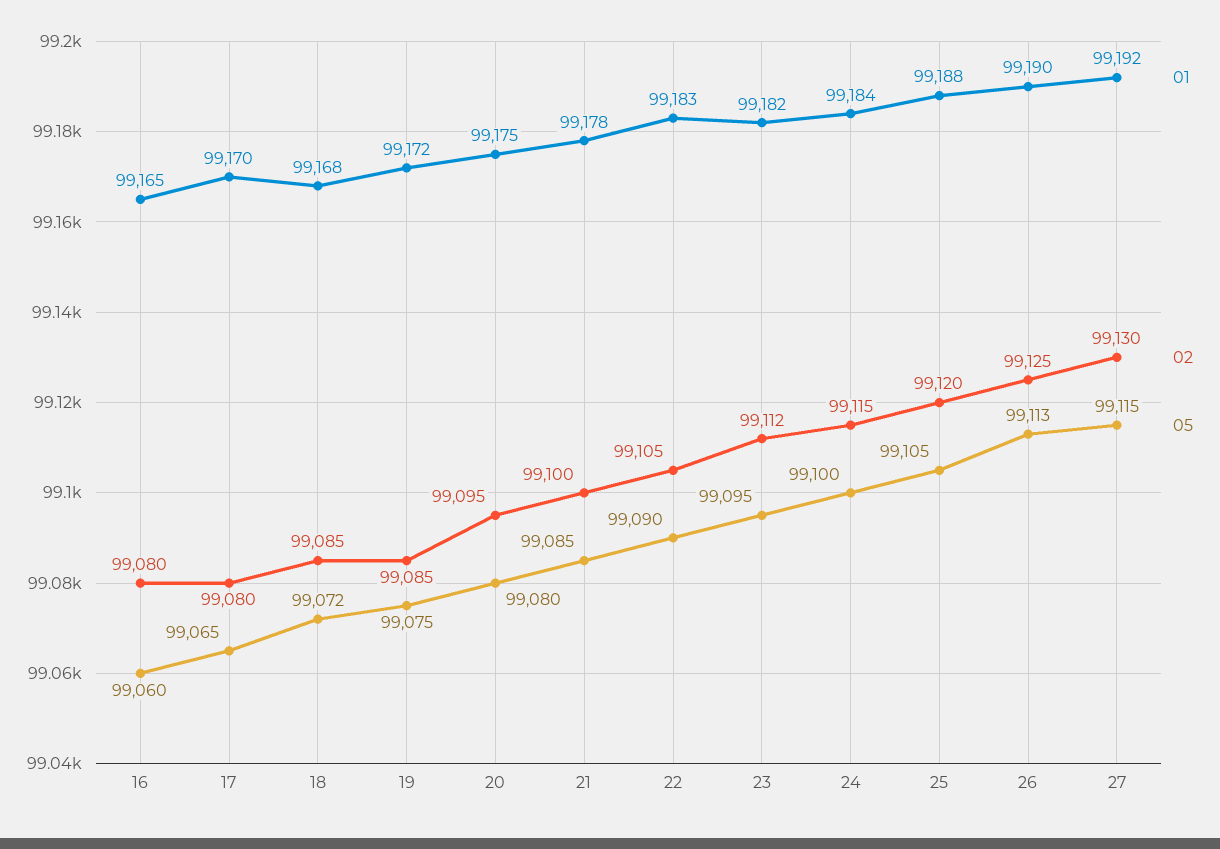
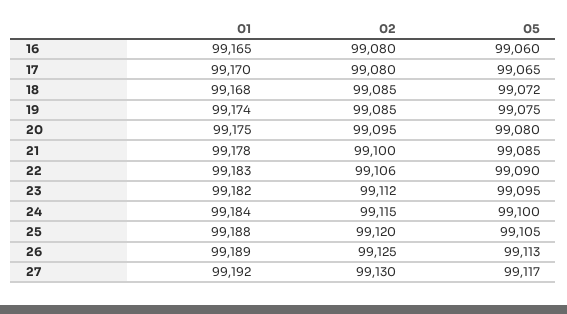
  {
    "01": {
      "16": 99165,
      "17": 99170,
      "18": 99168,
-     "19": 99172,
+     "19": 99174,
      "20": 99175,
      "21": 99178,
      "22": 99183,
      "23": 99182,
      "24": 99184,
      "25": 99188,
-     "26": 99190,
+     "26": 99189,
      "27": 99192
    },
    "02": {
      "16": 99080,
      "17": 99080,
      "18": 99085,
      "19": 99085,
      "20": 99095,
      "21": 99100,
-     "22": 99105,
+     "22": 99106,
      "23": 99112,
      "24": 99115,
      "25": 99120,
      "26": 99125,
      "27": 99130
    },
    "05": {
      "16": 99060,
      "17": 99065,
      "18": 99072,
      "19": 99075,
      "20": 99080,
      "21": 99085,
      "22": 99090,
      "23": 99095,
      "24": 99100,
      "25": 99105,
      "26": 99113,
-     "27": 99115
+     "27": 99117
    }
  }

